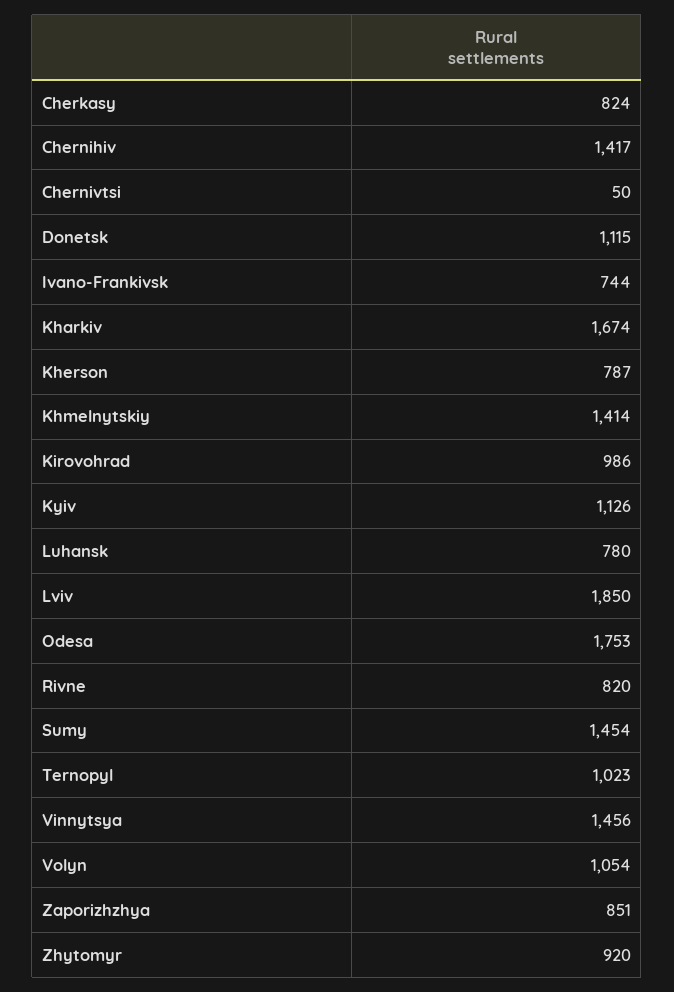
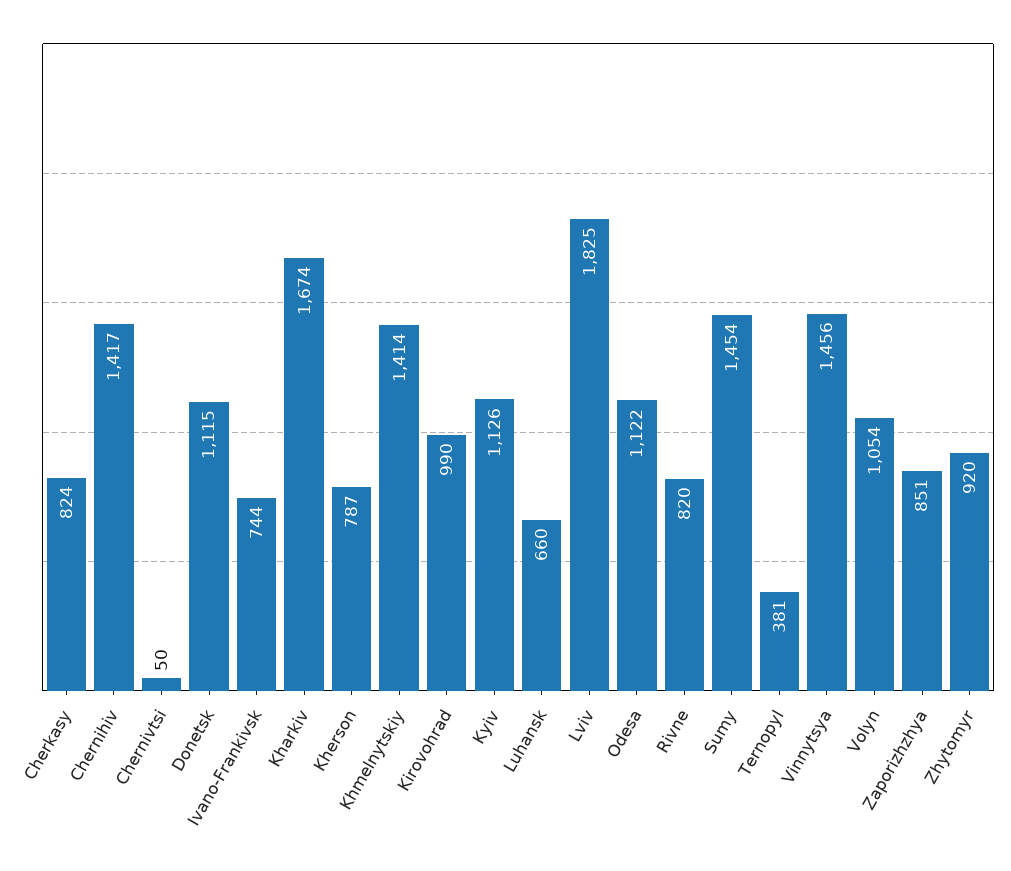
  {
    "Cherkasy": 824,
    "Chernihiv": 1417,
    "Chernivtsi": 50,
    "Donetsk": 1115,
    "Ivano-Frankivsk": 744,
    "Kharkiv": 1674,
    "Kherson": 787,
    "Khmelnytskiy": 1414,
-   "Kirovohrad": 986,
+   "Kirovohrad": 990,
    "Kyiv": 1126,
-   "Luhansk": 780,
+   "Luhansk": 660,
-   "Lviv": 1850,
+   "Lviv": 1825,
-   "Odesa": 1753,
+   "Odesa": 1122,
    "Rivne": 820,
    "Sumy": 1454,
-   "Ternopyl": 1023,
+   "Ternopyl": 381,
    "Vinnytsya": 1456,
    "Volyn": 1054,
    "Zaporizhzhya": 851,
    "Zhytomyr": 920
  }

